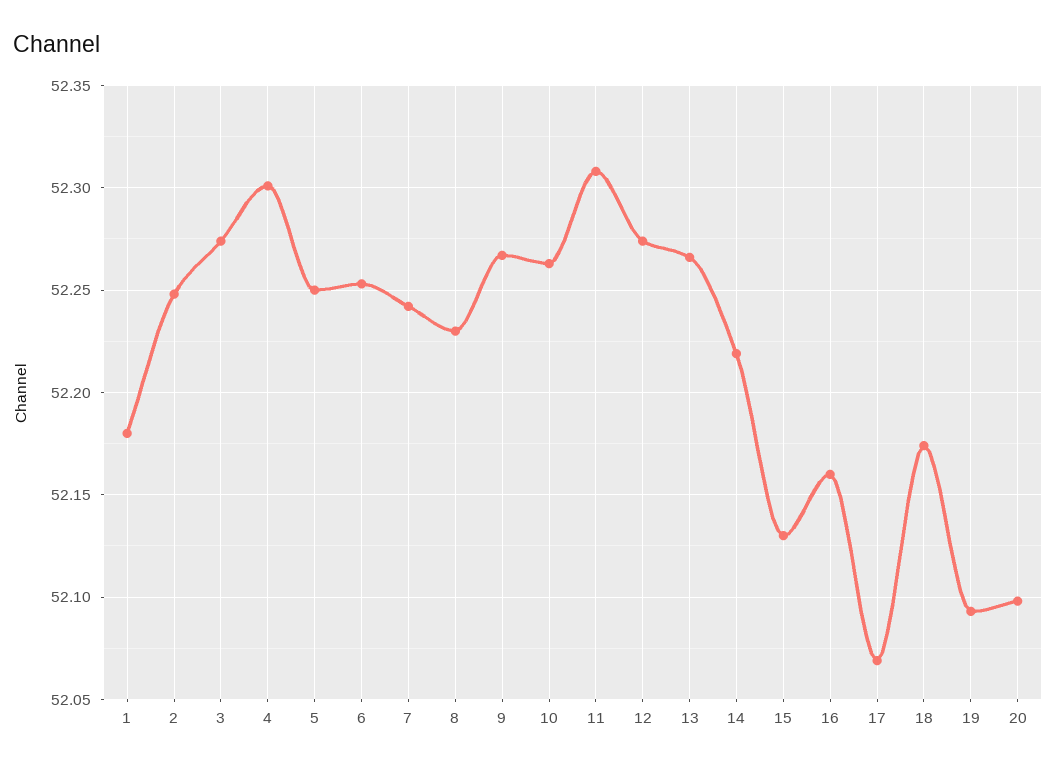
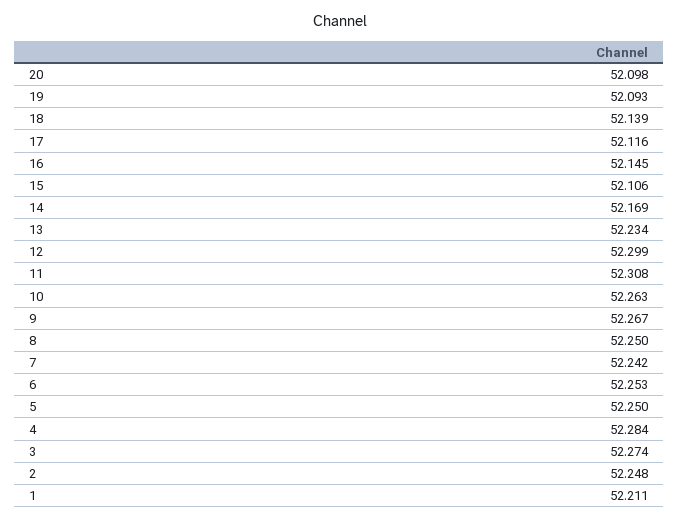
  {
-   "1": 52.18,
+   "1": 52.211,
    "2": 52.248,
    "3": 52.274,
-   "4": 52.3,
+   "4": 52.284,
    "5": 52.25,
    "6": 52.253,
    "7": 52.242,
-   "8": 52.23,
+   "8": 52.25,
    "9": 52.267,
    "10": 52.263,
    "11": 52.308,
-   "12": 52.275,
+   "12": 52.299,
-   "13": 52.265,
+   "13": 52.234,
-   "14": 52.22,
+   "14": 52.169,
-   "15": 52.13,
+   "15": 52.106,
-   "16": 52.16,
+   "16": 52.145,
-   "17": 52.07,
+   "17": 52.116,
-   "18": 52.175,
+   "18": 52.139,
    "19": 52.093,
    "20": 52.098
  }

